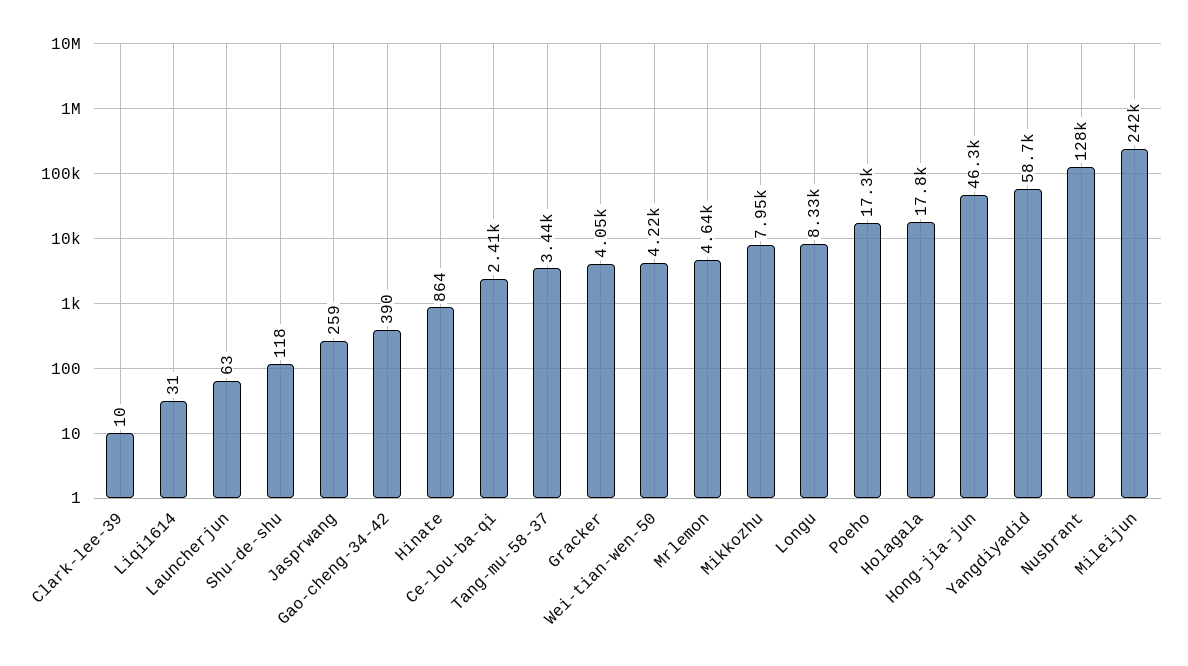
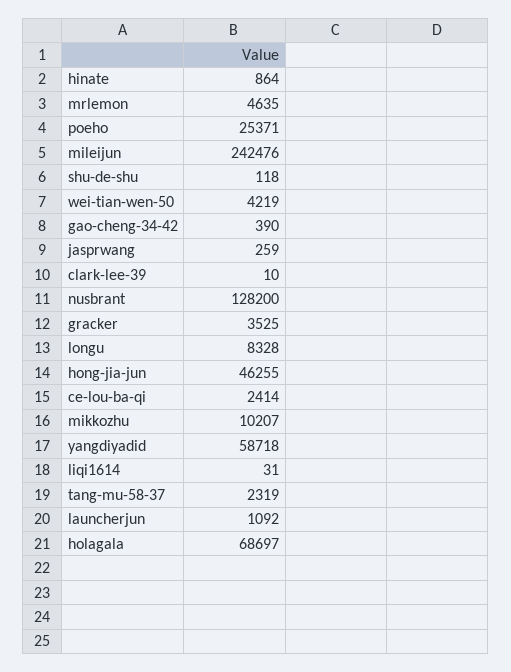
  {
    "Clark-lee-39": 10,
    "Liqi1614": 31,
-   "Launcherjun": 63,
+   "Launcherjun": 1092,
    "Shu-de-shu": 118,
    "Jasprwang": 259,
    "Gao-cheng-34-42": 390,
    "Hinate": 864,
    "Ce-lou-ba-qi": 2414,
-   "Tang-mu-58-37": 3440,
+   "Tang-mu-58-37": 2319,
-   "Gracker": 4050,
+   "Gracker": 3525,
    "Wei-tian-wen-50": 4219,
    "Mrlemon": 4635,
-   "Mikkozhu": 7950,
+   "Mikkozhu": 10207,
    "Longu": 8328,
-   "Poeho": 17300,
+   "Poeho": 25371,
-   "Holagala": 17800,
+   "Holagala": 68697,
    "Hong-jia-jun": 46255,
    "Yangdiyadid": 58718,
    "Nusbrant": 128200,
    "Mileijun": 242476
  }

